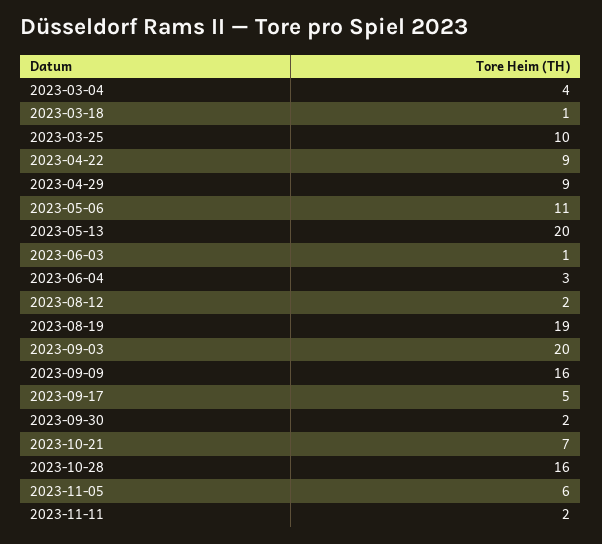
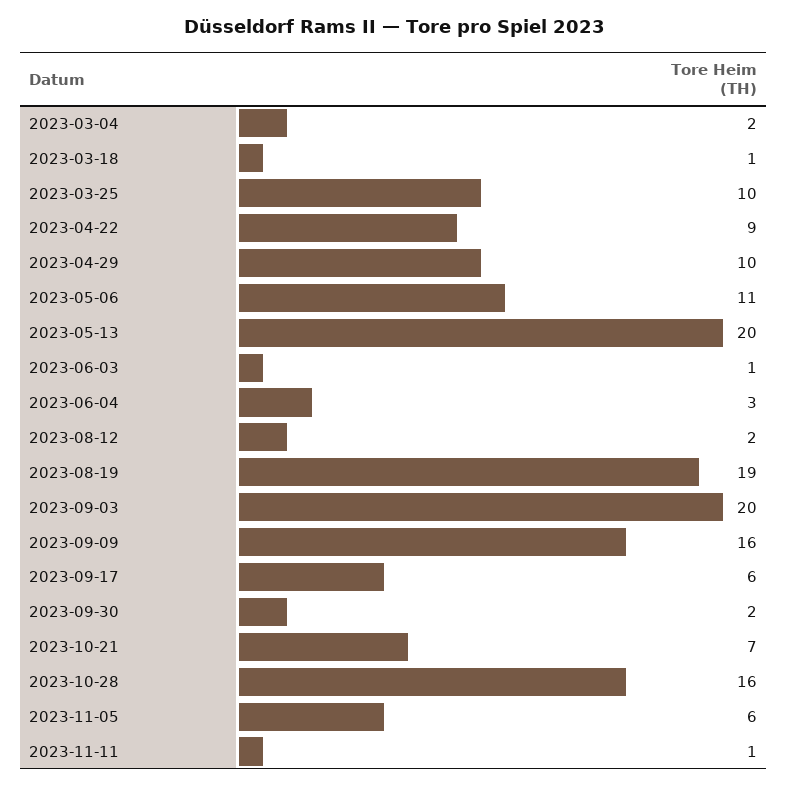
  {
-   "2023-03-04": 4,
+   "2023-03-04": 2,
    "2023-03-18": 1,
    "2023-03-25": 10,
    "2023-04-22": 9,
-   "2023-04-29": 9,
+   "2023-04-29": 10,
    "2023-05-06": 11,
    "2023-05-13": 20,
    "2023-06-03": 1,
    "2023-06-04": 3,
    "2023-08-12": 2,
    "2023-08-19": 19,
    "2023-09-03": 20,
    "2023-09-09": 16,
-   "2023-09-17": 5,
+   "2023-09-17": 6,
    "2023-09-30": 2,
    "2023-10-21": 7,
    "2023-10-28": 16,
    "2023-11-05": 6,
-   "2023-11-11": 2
+   "2023-11-11": 1
  }

